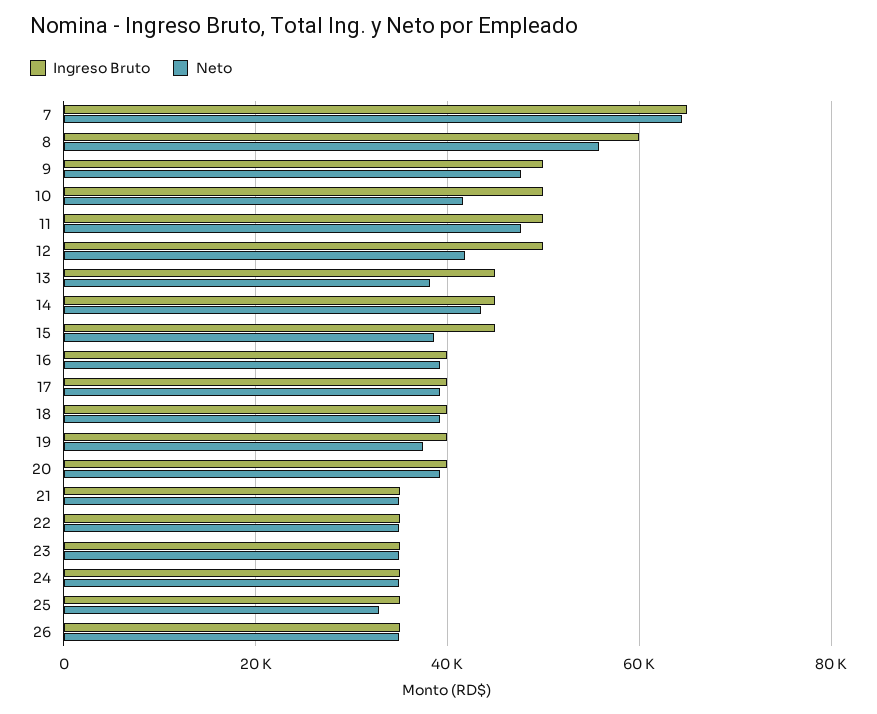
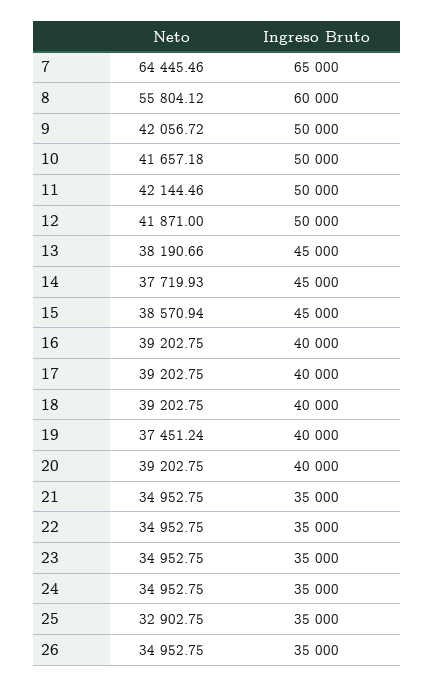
  {
    "Ingreso Bruto": {
      "7": 65000,
      "8": 60000,
      "9": 50000,
      "10": 50000,
      "11": 50000,
      "12": 50000,
      "13": 45000,
      "14": 45000,
      "15": 45000,
      "16": 40000,
      "17": 40000,
      "18": 40000,
      "19": 40000,
      "20": 40000,
      "21": 35000,
      "22": 35000,
      "23": 35000,
      "24": 35000,
      "25": 35000,
      "26": 35000
    },
    "Neto": {
      "7": 64445.46,
      "8": 55804.12,
-     "9": 48000,
+     "9": 42056.72,
      "10": 41657.18,
-     "11": 48000,
+     "11": 42144.46,
      "12": 41871,
      "13": 38190.66,
-     "14": 44000,
+     "14": 37719.93,
      "15": 38570.94,
      "16": 39202.75,
      "17": 39202.75,
      "18": 39202.75,
      "19": 37451.24,
      "20": 39202.75,
      "21": 34952.75,
      "22": 34952.75,
      "23": 34952.75,
      "24": 34952.75,
      "25": 32902.75,
      "26": 34952.75
    }
  }

